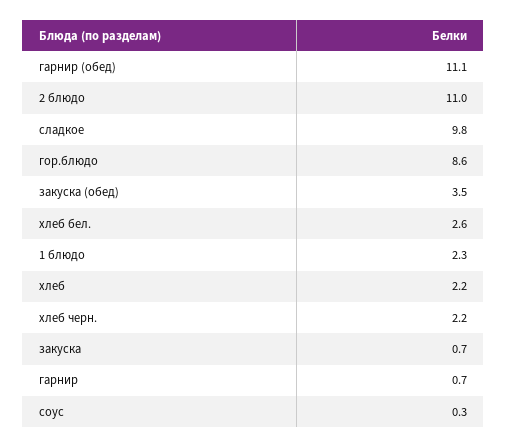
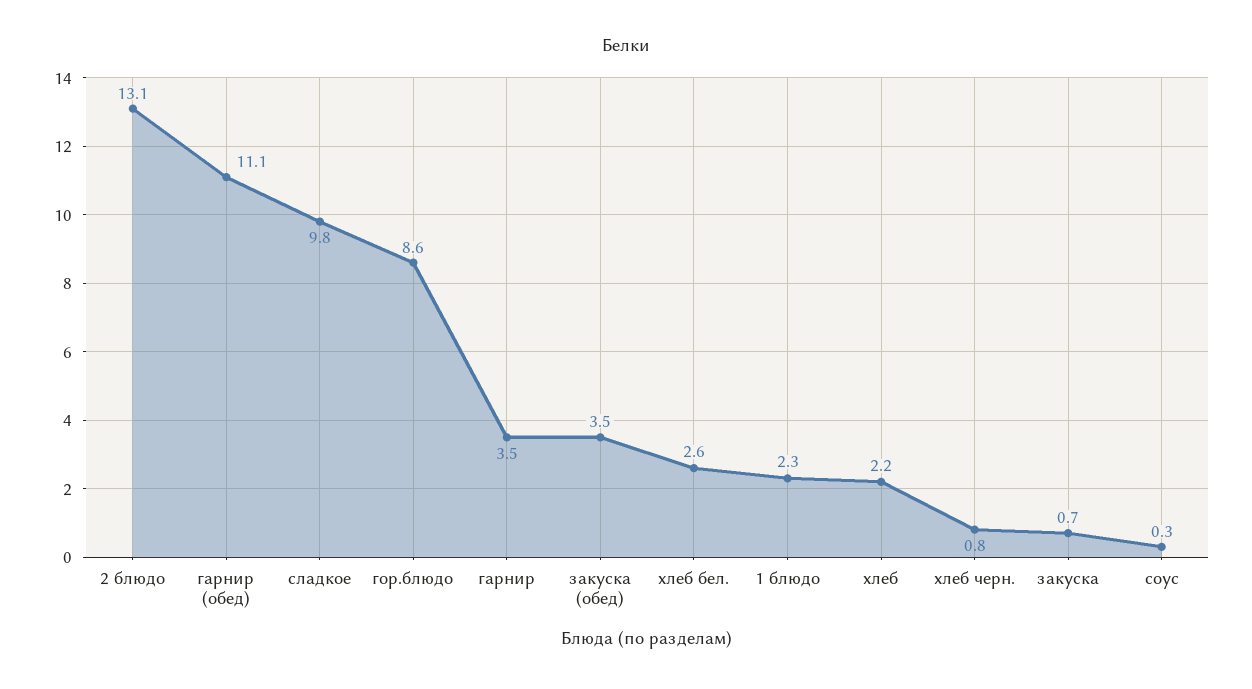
  {
    "гарнир (обед)": 11.1,
-   "2 блюдо": 11,
+   "2 блюдо": 13.1,
    "сладкое": 9.8,
    "гор.блюдо": 8.6,
    "закуска (обед)": 3.5,
    "хлеб бел.": 2.6,
    "1 блюдо": 2.3,
    "хлеб": 2.2,
-   "хлеб черн.": 2.2,
+   "хлеб черн.": 0.8,
    "закуска": 0.7,
-   "гарнир": 0.7,
+   "гарнир": 3.5,
    "соус": 0.3
  }

